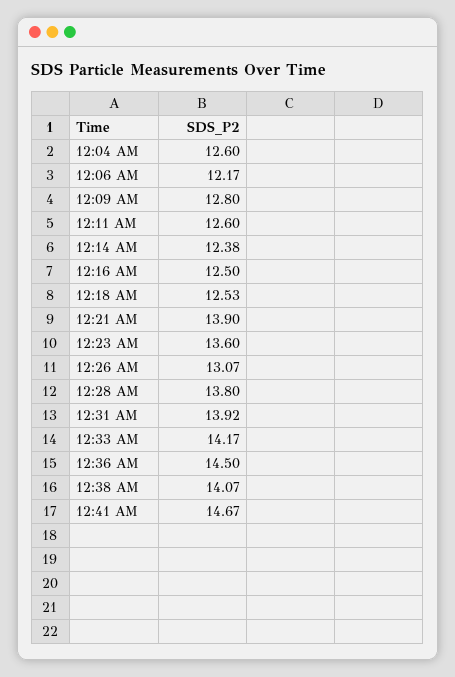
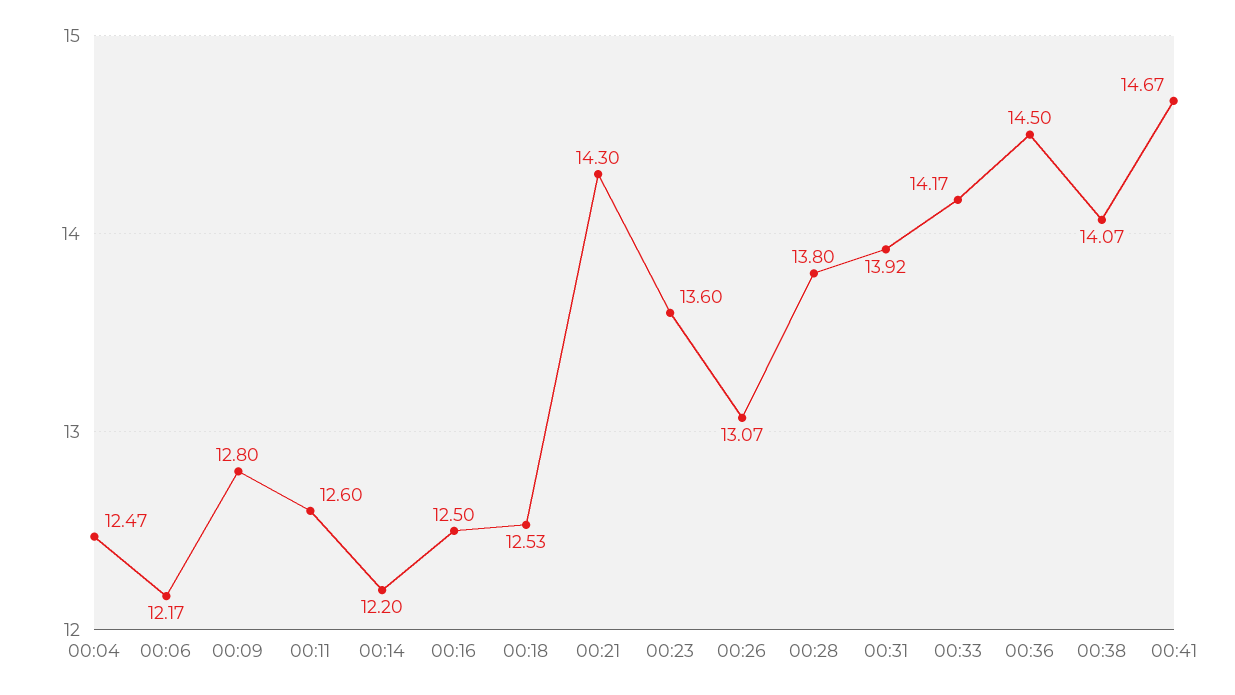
  {
-   "12:04 AM": 12.6,
+   "12:04 AM": 12.47,
    "12:06 AM": 12.17,
    "12:09 AM": 12.8,
    "12:11 AM": 12.6,
-   "12:14 AM": 12.38,
+   "12:14 AM": 12.2,
    "12:16 AM": 12.5,
    "12:18 AM": 12.53,
-   "12:21 AM": 13.9,
+   "12:21 AM": 14.3,
    "12:23 AM": 13.6,
    "12:26 AM": 13.07,
    "12:28 AM": 13.8,
    "12:31 AM": 13.92,
    "12:33 AM": 14.17,
    "12:36 AM": 14.5,
    "12:38 AM": 14.07,
    "12:41 AM": 14.67
  }

